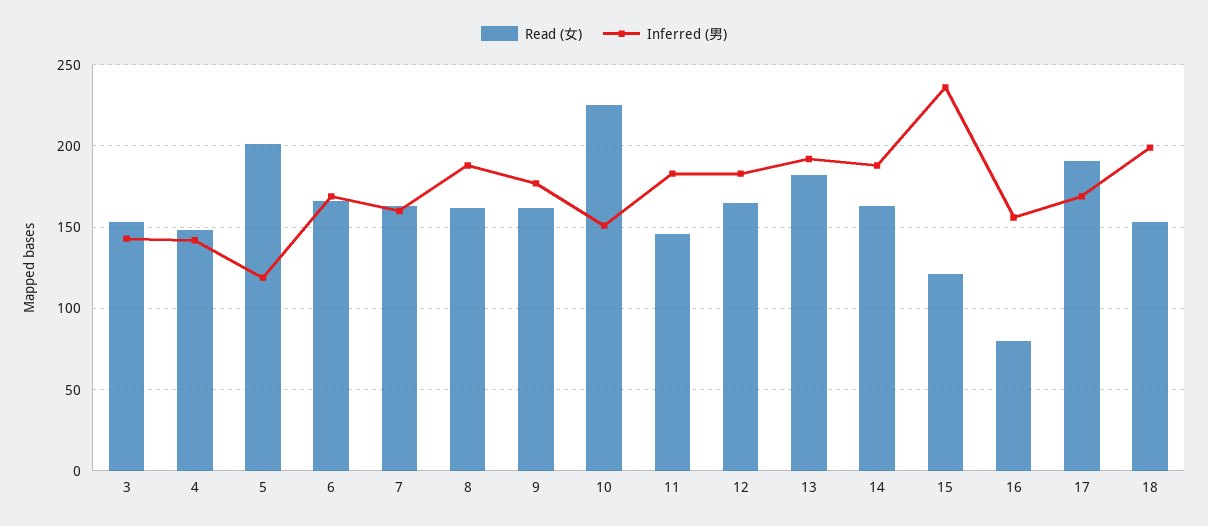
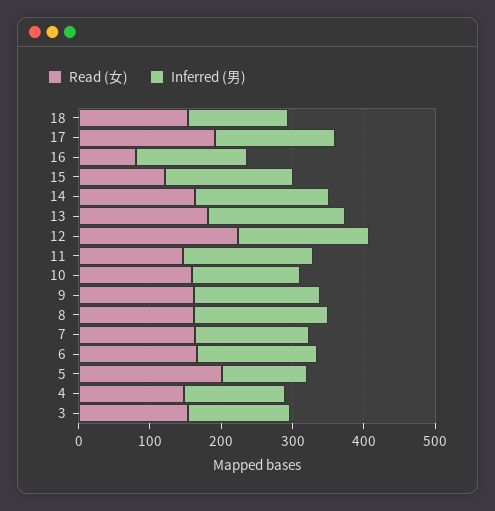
  {
    "Read (女)": {
      "3": 155,
      "4": 150,
      "5": 200,
      "6": 165,
      "7": 165,
      "8": 160,
      "9": 160,
-     "10": 225,
+     "10": 160,
      "11": 145,
-     "12": 165,
+     "12": 220,
      "13": 180,
      "14": 165,
      "15": 120,
      "16": 80,
      "17": 190,
      "18": 155
    },
    "Inferred (男)": {
      "3": 145,
      "4": 140,
      "5": 120,
      "6": 170,
      "7": 160,
      "8": 190,
      "9": 175,
      "10": 150,
      "11": 185,
      "12": 185,
      "13": 190,
      "14": 190,
-     "15": 235,
+     "15": 180,
      "16": 155,
      "17": 170,
-     "18": 200
+     "18": 140
    }
  }

